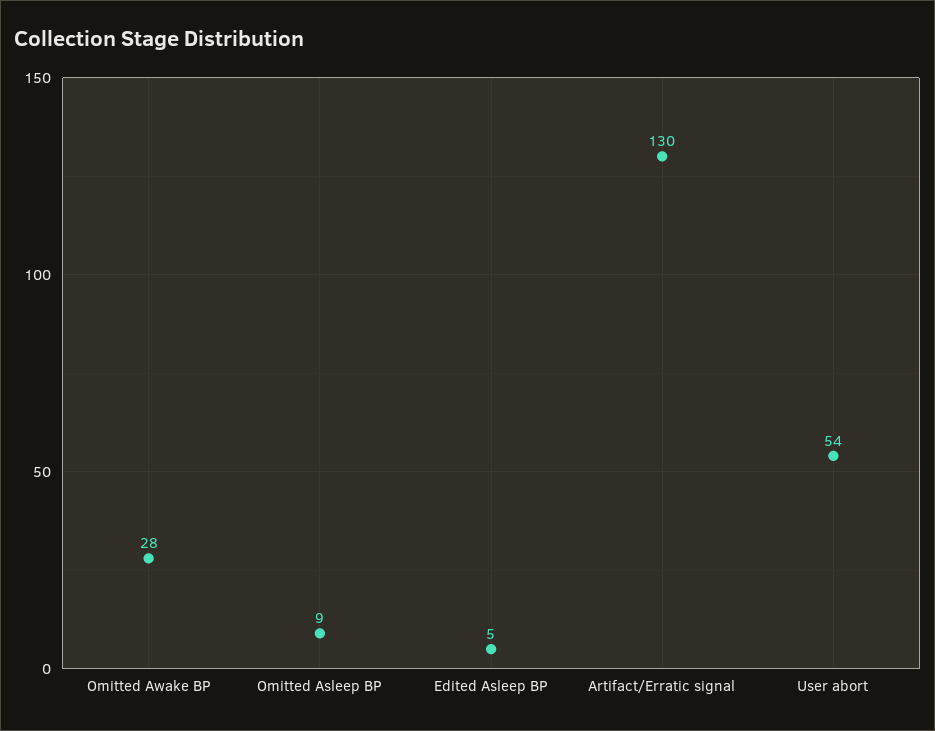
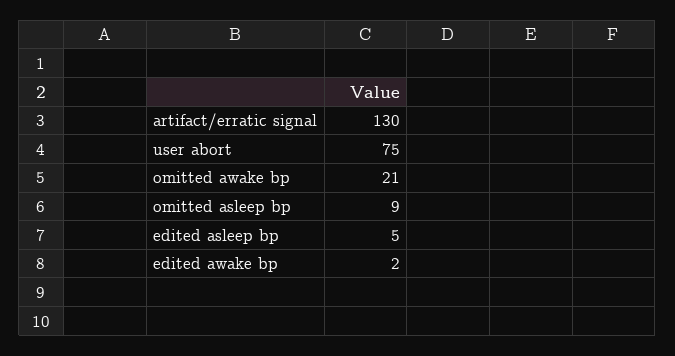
  {
-   "Omitted Awake BP": 28,
+   "Omitted Awake BP": 21,
    "Omitted Asleep BP": 9,
    "Edited Asleep BP": 5,
    "Artifact/Erratic signal": 130,
-   "User abort": 54
+   "User abort": 75,
+   "edited awake bp": 2
  }

